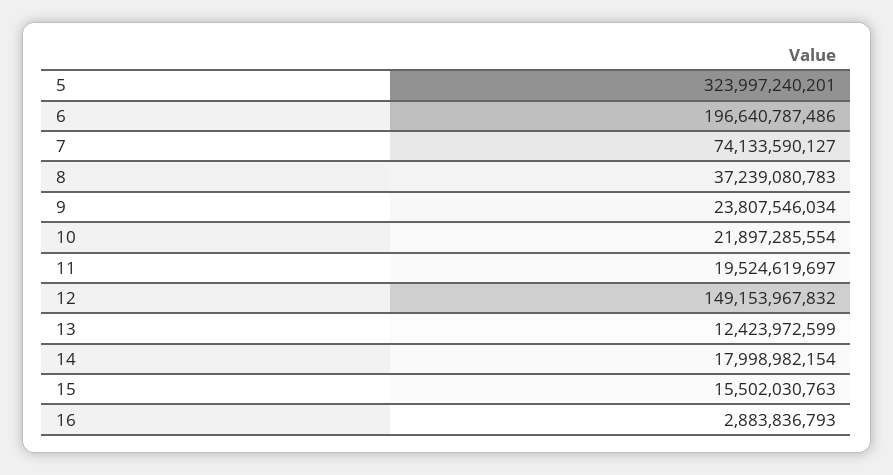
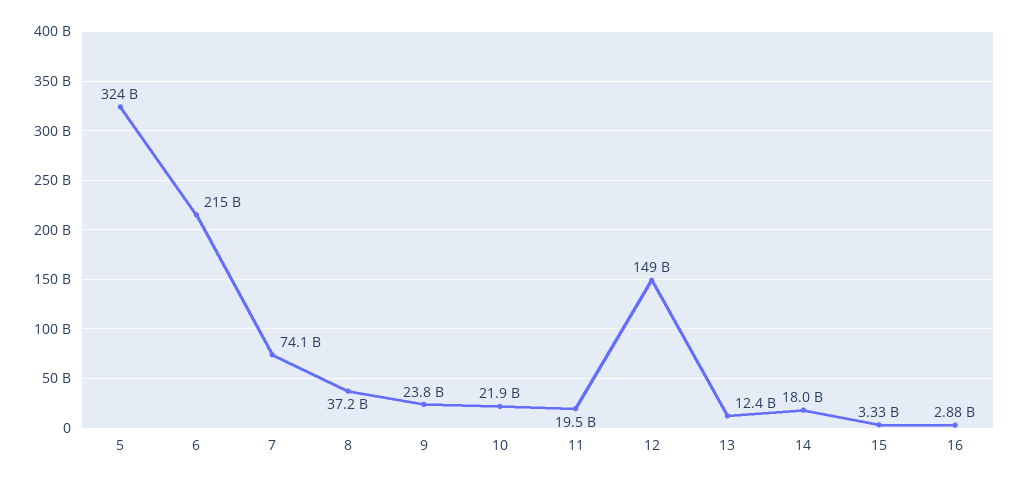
  {
    "5": 323997240201,
-   "6": 196640787486,
+   "6": 215000000000,
    "7": 74133590127,
    "8": 37239080783,
    "9": 23807546034,
    "10": 21897285554,
    "11": 19524619697,
    "12": 149153967832,
    "13": 12423972599,
    "14": 17998982154,
-   "15": 15502030763,
+   "15": 3330000000,
    "16": 2883836793
  }

